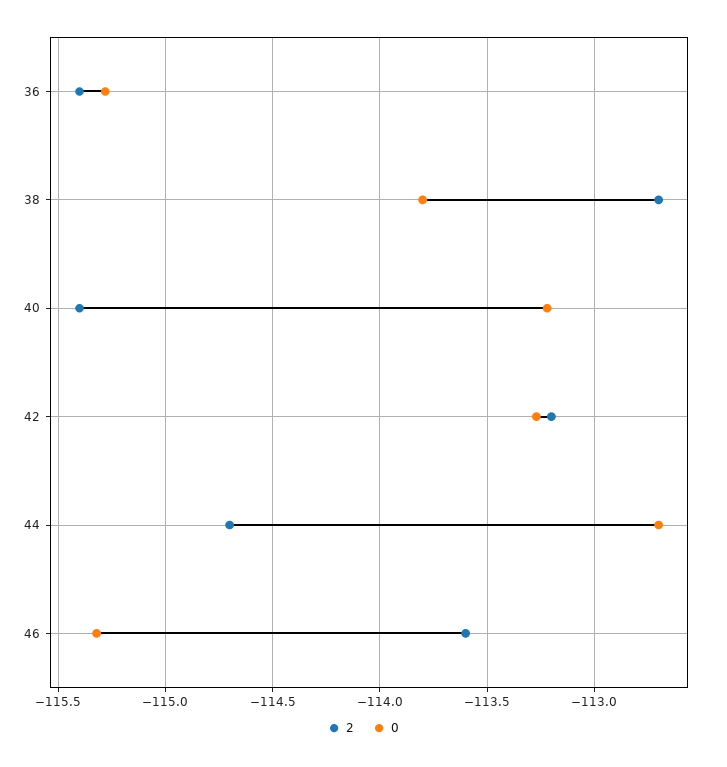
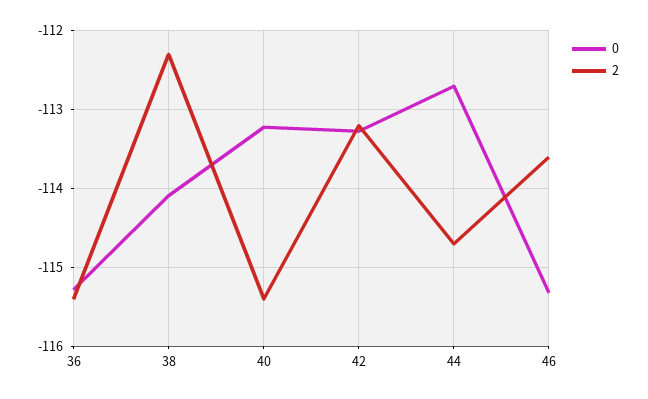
  {
    "2": {
      "36": -115.4,
-     "38": -112.7,
+     "38": -112.3,
      "40": -115.4,
      "42": -113.2,
      "44": -114.7,
      "46": -113.6
    },
    "0": {
      "36": -115.3,
-     "38": -113.8,
+     "38": -114.1,
      "40": -113.2,
      "42": -113.25,
      "44": -112.7,
      "46": -115.3
    }
  }

